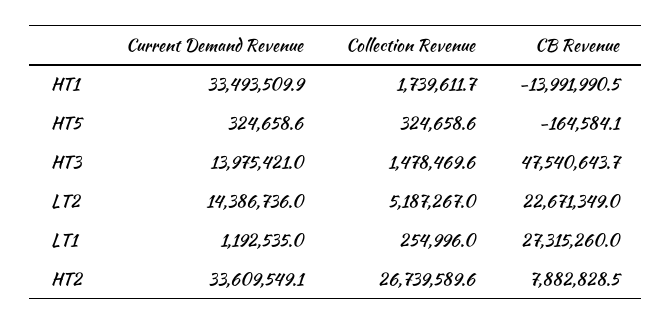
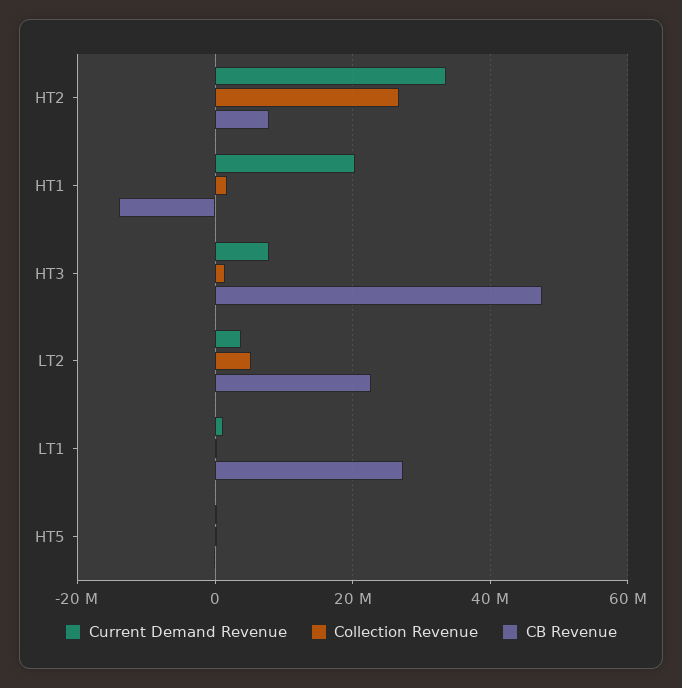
  {
    "Current Demand Revenue": {
-     "HT1": 33493509.9,
+     "HT1": 20000000,
      "HT5": 324658.6,
-     "HT3": 13975421,
+     "HT3": 8000000,
-     "LT2": 14386736,
+     "LT2": 4000000,
      "LT1": 1192535,
      "HT2": 33609549.1
    },
    "Collection Revenue": {
      "HT1": 1739611.7,
      "HT5": 324658.6,
      "HT3": 1478469.6,
      "LT2": 5187267,
      "LT1": 254996,
      "HT2": 26739589.6
    },
    "CB Revenue": {
      "HT1": -13991990.5,
      "HT5": -164584.1,
      "HT3": 47540643.7,
      "LT2": 22671349,
      "LT1": 27315260,
      "HT2": 7882828.5
    }
  }

